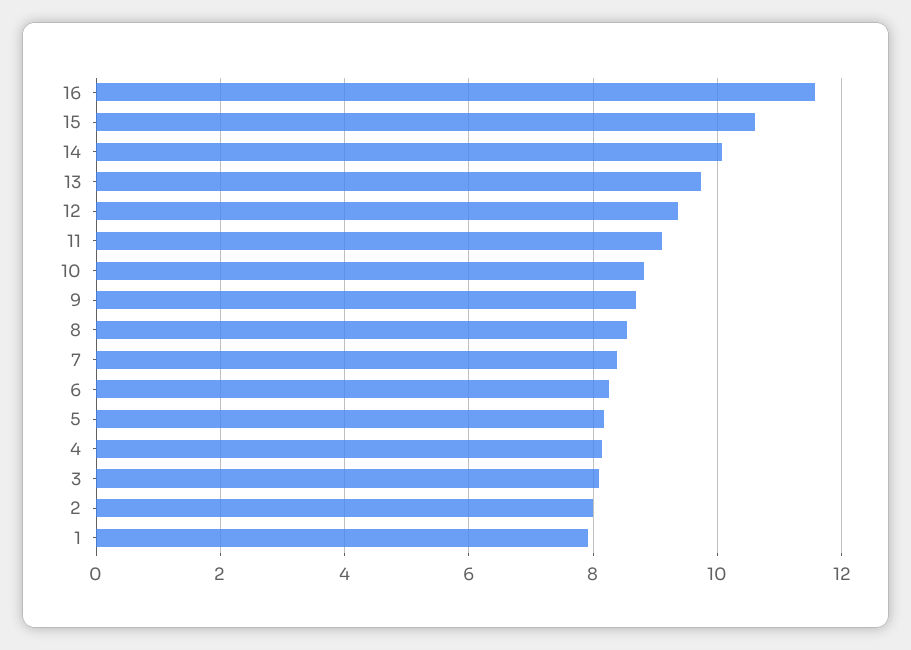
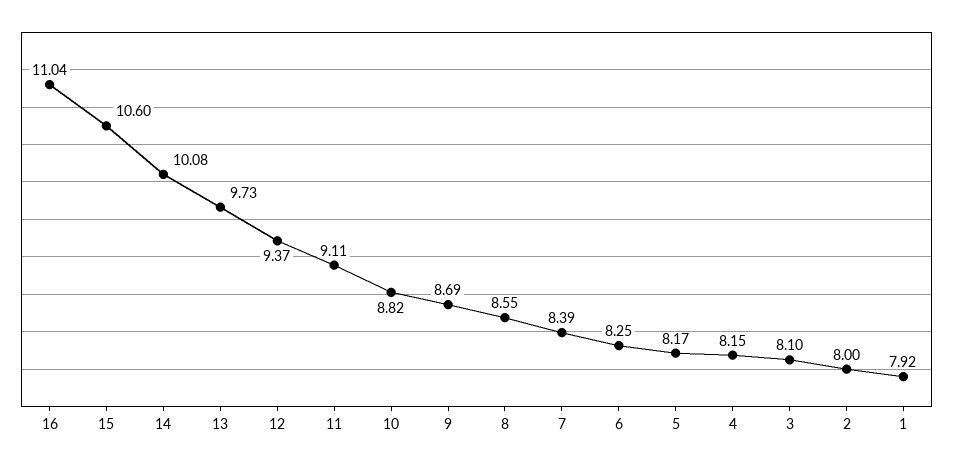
  {
-   "16": 11.6,
+   "16": 11.04,
    "15": 10.6,
    "14": 10.08,
    "13": 9.73,
    "12": 9.37,
    "11": 9.11,
    "10": 8.82,
    "9": 8.69,
    "8": 8.55,
    "7": 8.39,
    "6": 8.25,
    "5": 8.17,
    "4": 8.15,
    "3": 8.1,
    "2": 8,
    "1": 7.92
  }

